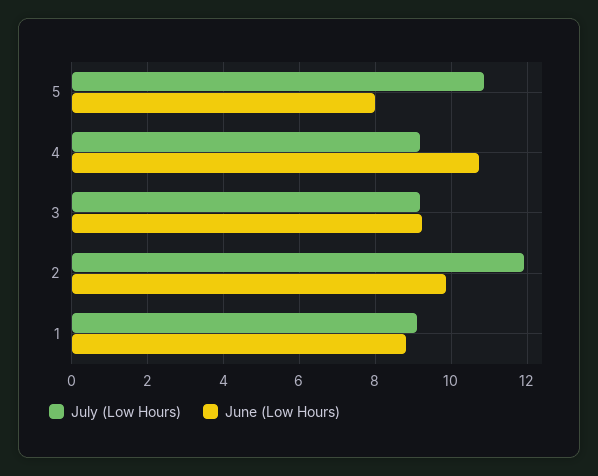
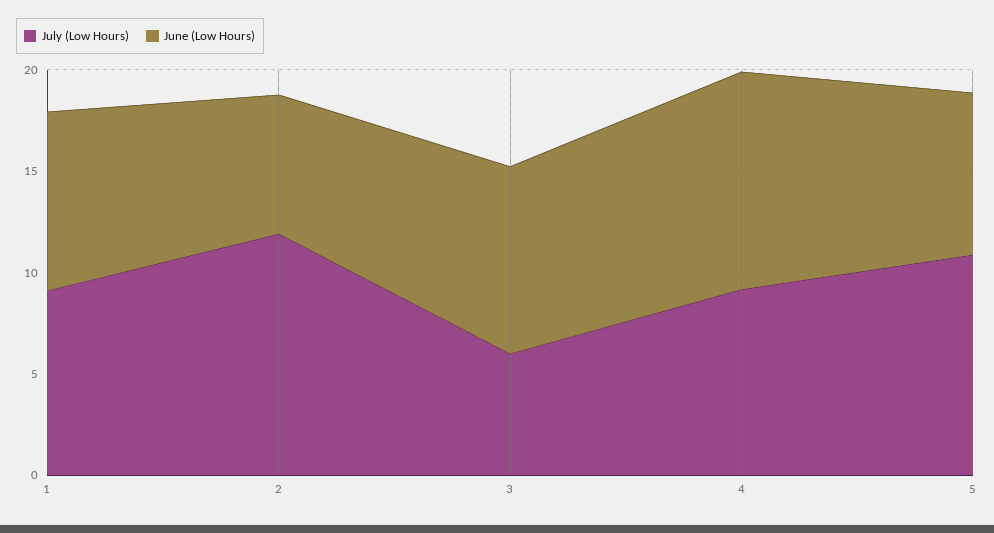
  {
    "July (Low Hours)": {
      "5": 10.8,
      "4": 9.2,
-     "3": 9.2,
+     "3": 6,
      "2": 12,
      "1": 9.2
    },
    "June (Low Hours)": {
      "5": 8,
      "4": 10.8,
      "3": 9.2,
-     "2": 9.8,
+     "2": 7,
      "1": 8.8
    }
  }

